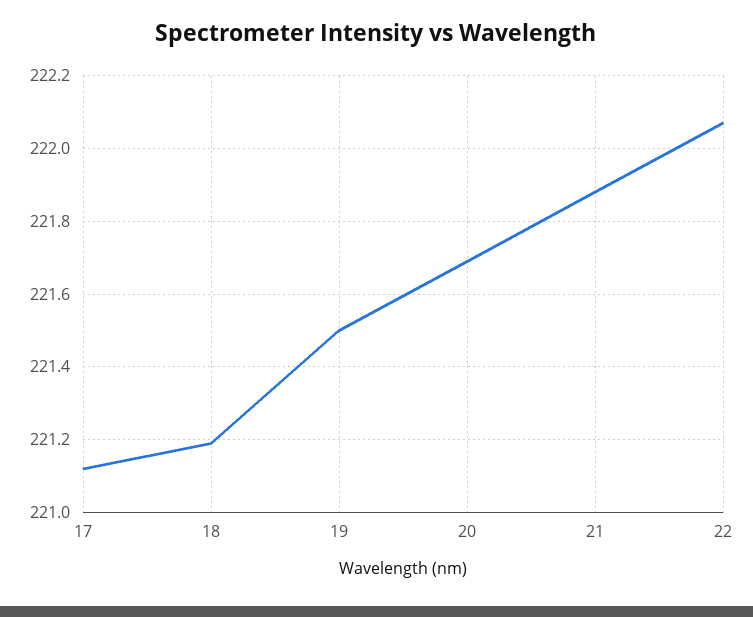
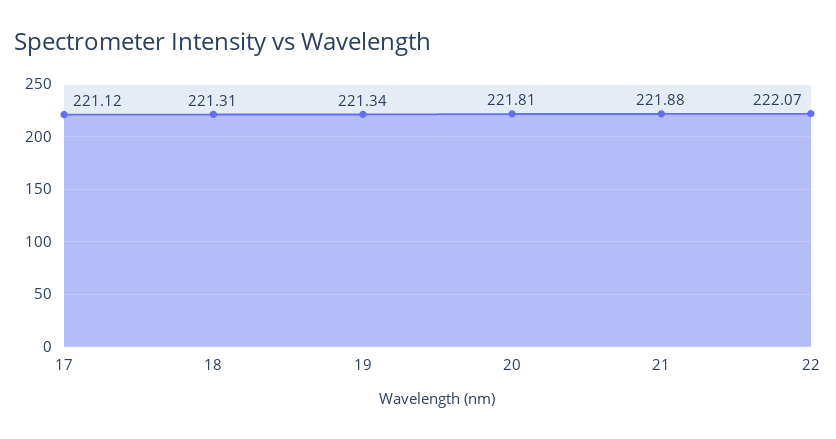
  {
    "17": 221.12,
-   "18": 221.2,
+   "18": 221.31,
-   "19": 221.5,
+   "19": 221.34,
-   "20": 221.7,
+   "20": 221.81,
    "21": 221.88,
    "22": 222.07
  }

